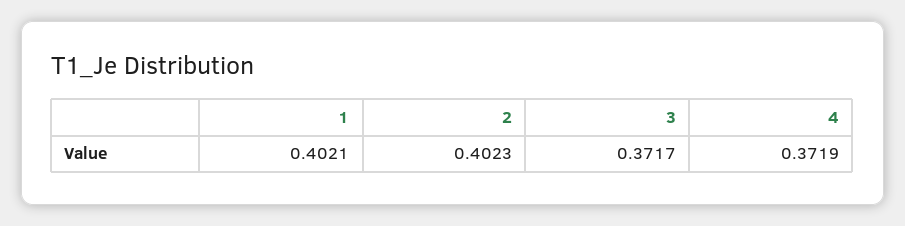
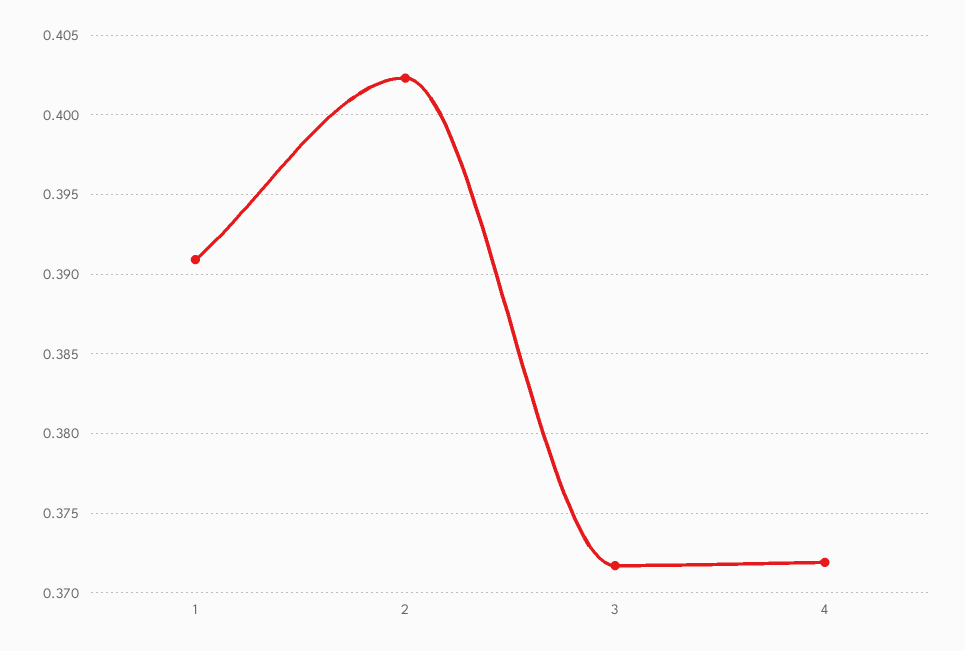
  {
-   "1": 0.4021,
+   "1": 0.391,
    "2": 0.4023,
    "3": 0.3717,
    "4": 0.3719
  }

